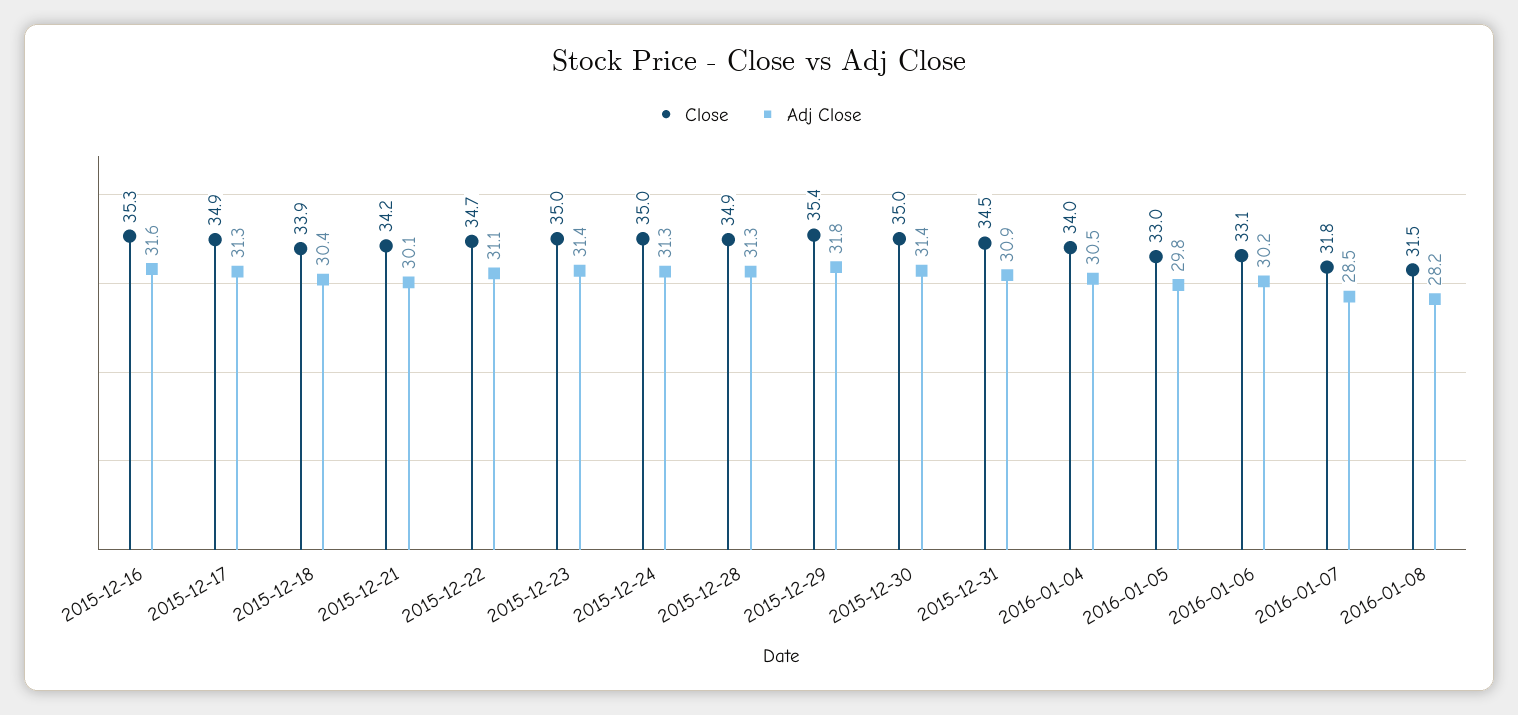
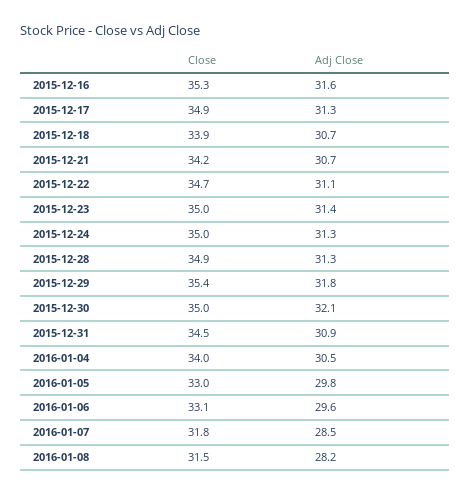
  {
    "Close": {
      "2015-12-16": 35.3,
      "2015-12-17": 34.9,
      "2015-12-18": 33.9,
      "2015-12-21": 34.2,
      "2015-12-22": 34.7,
      "2015-12-23": 35,
      "2015-12-24": 35,
      "2015-12-28": 34.9,
      "2015-12-29": 35.4,
      "2015-12-30": 35,
      "2015-12-31": 34.5,
      "2016-01-04": 34,
      "2016-01-05": 33,
      "2016-01-06": 33.1,
      "2016-01-07": 31.8,
      "2016-01-08": 31.5
    },
    "Adj Close": {
      "2015-12-16": 31.6,
      "2015-12-17": 31.3,
-     "2015-12-18": 30.4,
+     "2015-12-18": 30.7,
-     "2015-12-21": 30.1,
+     "2015-12-21": 30.7,
      "2015-12-22": 31.1,
      "2015-12-23": 31.4,
      "2015-12-24": 31.3,
      "2015-12-28": 31.3,
      "2015-12-29": 31.8,
-     "2015-12-30": 31.4,
+     "2015-12-30": 32.1,
      "2015-12-31": 30.9,
      "2016-01-04": 30.5,
      "2016-01-05": 29.8,
-     "2016-01-06": 30.2,
+     "2016-01-06": 29.6,
      "2016-01-07": 28.5,
      "2016-01-08": 28.2
    }
  }

